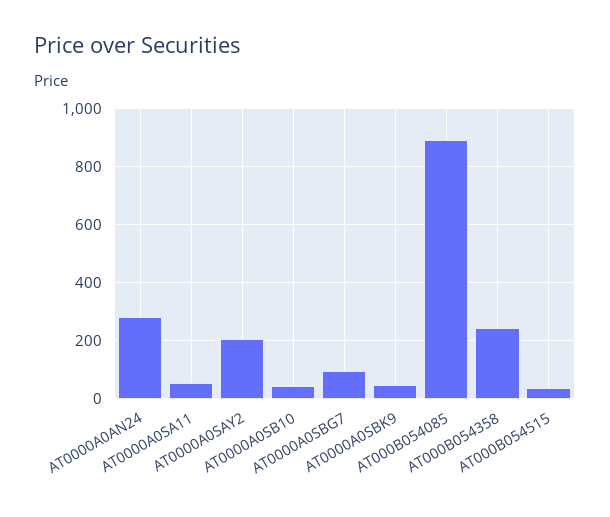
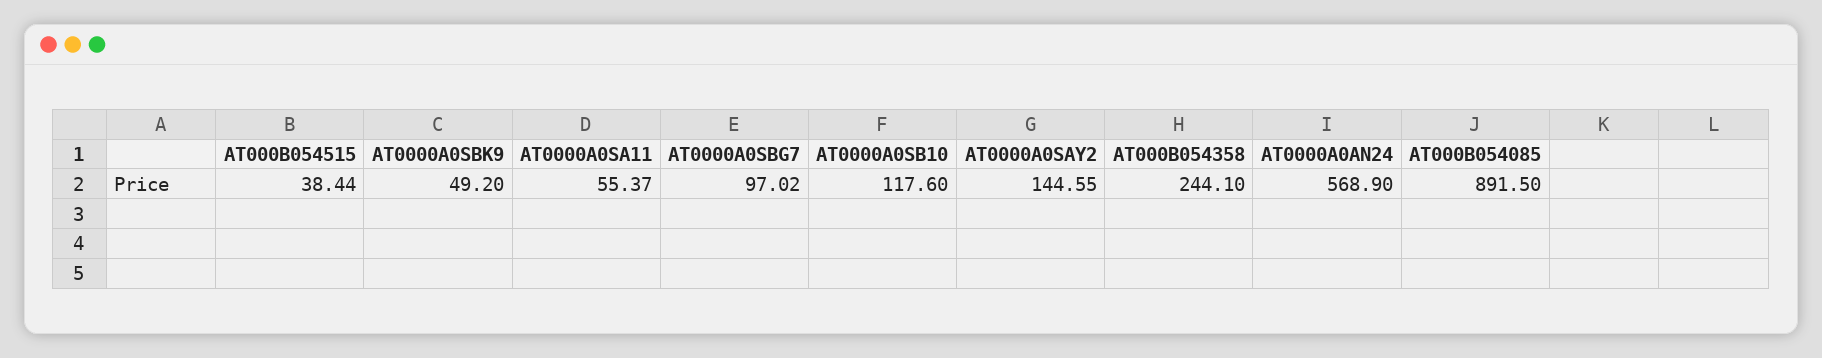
  {
-   "AT0000A0AN24": 275,
+   "AT0000A0AN24": 568.9,
    "AT0000A0SA11": 55.37,
-   "AT0000A0SAY2": 200,
+   "AT0000A0SAY2": 144.55,
-   "AT0000A0SB10": 50,
+   "AT0000A0SB10": 117.6,
    "AT0000A0SBG7": 97.02,
    "AT0000A0SBK9": 49.2,
    "AT000B054085": 891.5,
    "AT000B054358": 244.1,
    "AT000B054515": 38.44
  }

